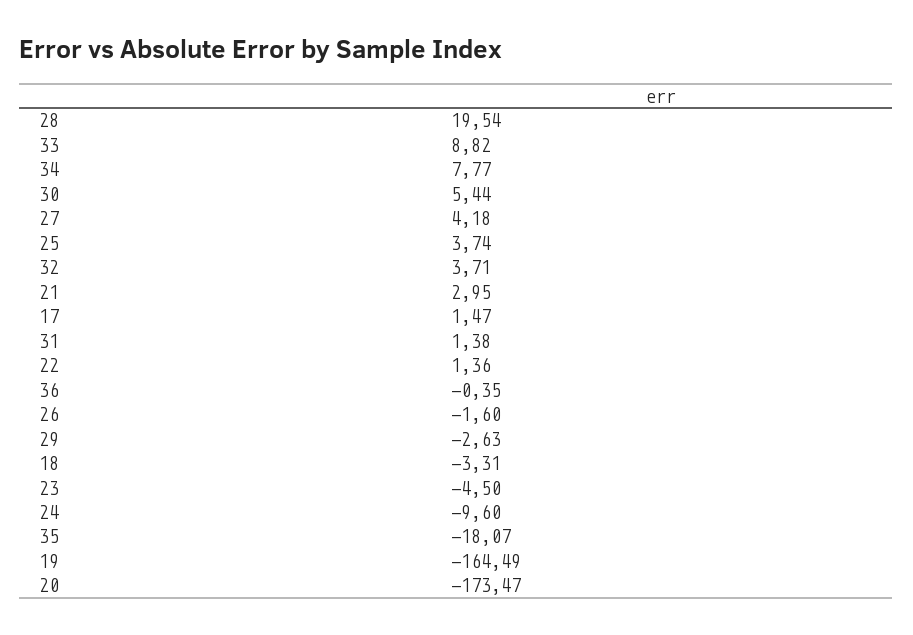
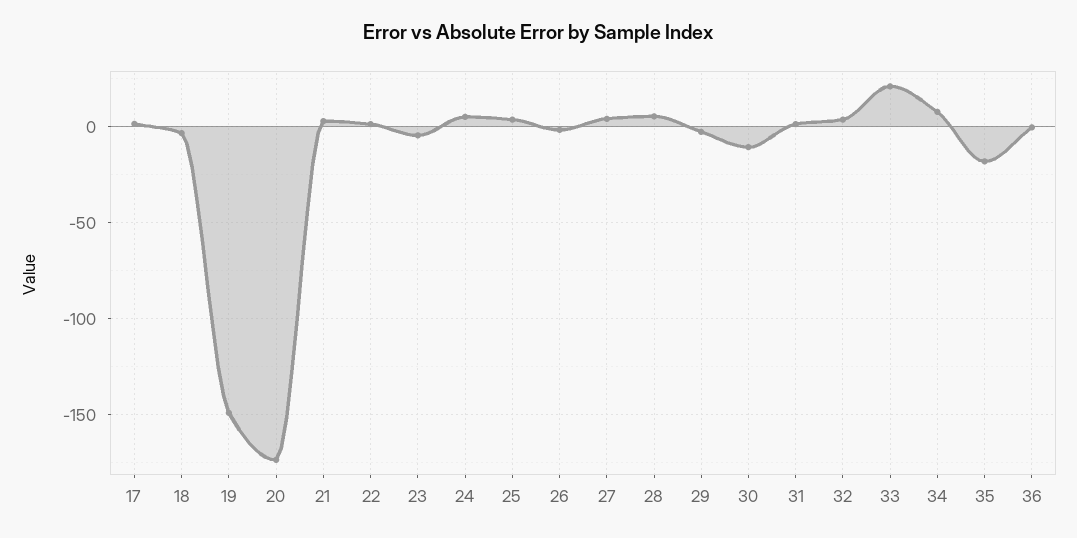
  {
-   "28": 19.54,
+   "28": 5,
-   "33": 8.82,
+   "33": 20,
    "34": 7.77,
-   "30": 5.44,
+   "30": -10,
    "27": 4.18,
    "25": 3.74,
    "32": 3.71,
    "21": 2.95,
    "17": 1.47,
    "31": 1.38,
    "22": 1.36,
    "36": -0.35,
    "26": -1.6,
    "29": -2.63,
    "18": -3.31,
    "23": -4.5,
-   "24": -9.6,
+   "24": 5,
    "35": -18.07,
-   "19": -164.49,
+   "19": -150,
    "20": -173.47
  }

